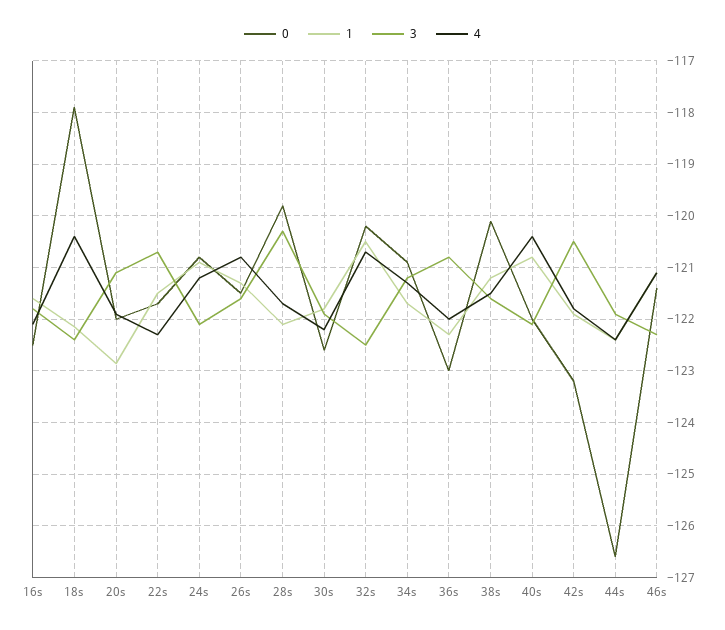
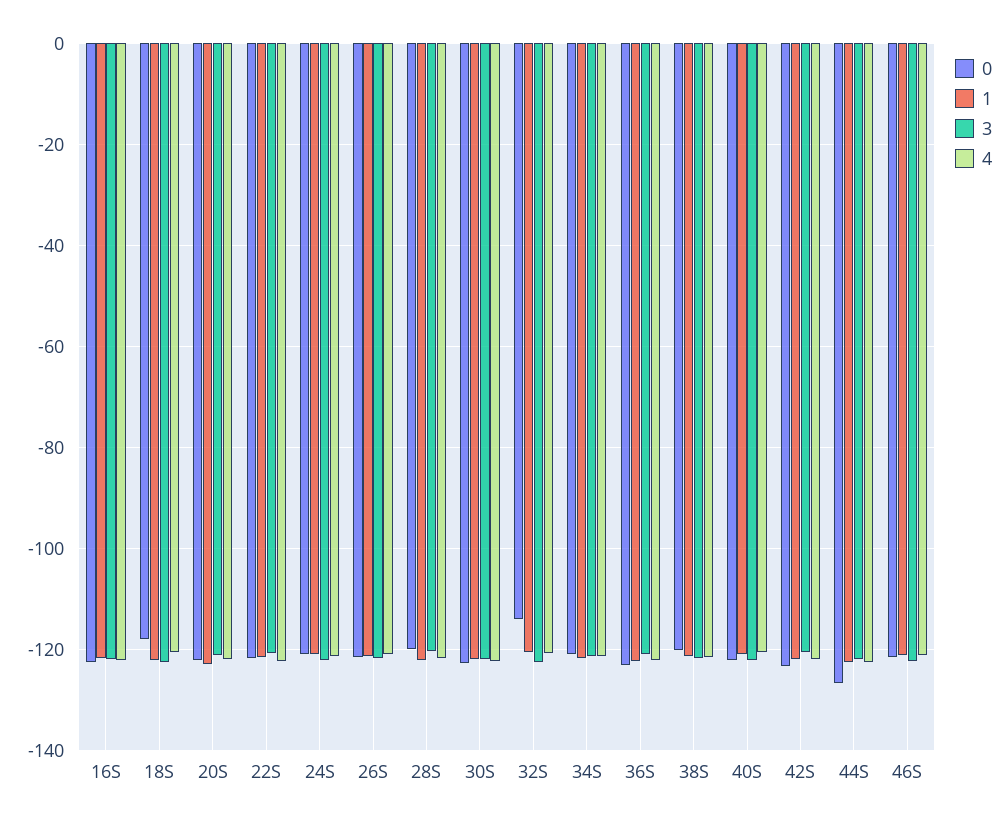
  {
    "0": {
      "16s": -122.6,
      "18s": -118,
      "20s": -122,
      "22s": -121.8,
      "24s": -120.8,
      "26s": -121.6,
      "28s": -119.8,
      "30s": -122.6,
-     "32s": -120.2,
+     "32s": -114,
      "34s": -121,
      "36s": -123,
      "38s": -120.2,
      "40s": -122,
      "42s": -123.2,
      "44s": -126.6,
      "46s": -121.4
    },
    "1": {
      "16s": -121.6,
      "18s": -122.2,
      "20s": -122.8,
      "22s": -121.6,
      "24s": -121,
      "26s": -121.4,
      "28s": -122.2,
      "30s": -121.8,
      "32s": -120.6,
      "34s": -121.8,
      "36s": -122.4,
      "38s": -121.2,
      "40s": -120.8,
      "42s": -122,
      "44s": -122.4,
      "46s": -121.2
    },
    "3": {
      "16s": -121.8,
      "18s": -122.4,
      "20s": -121.2,
      "22s": -120.8,
      "24s": -122.2,
      "26s": -121.6,
      "28s": -120.4,
      "30s": -122,
      "32s": -122.6,
      "34s": -121.2,
      "36s": -120.8,
      "38s": -121.6,
      "40s": -122.2,
      "42s": -120.6,
      "44s": -122,
      "46s": -122.4
    },
    "4": {
      "16s": -122.2,
      "18s": -120.4,
      "20s": -122,
      "22s": -122.4,
      "24s": -121.2,
      "26s": -120.8,
      "28s": -121.8,
      "30s": -122.2,
      "32s": -120.8,
      "34s": -121.4,
      "36s": -122,
      "38s": -121.6,
      "40s": -120.4,
      "42s": -121.8,
      "44s": -122.4,
      "46s": -121.2
    }
  }

